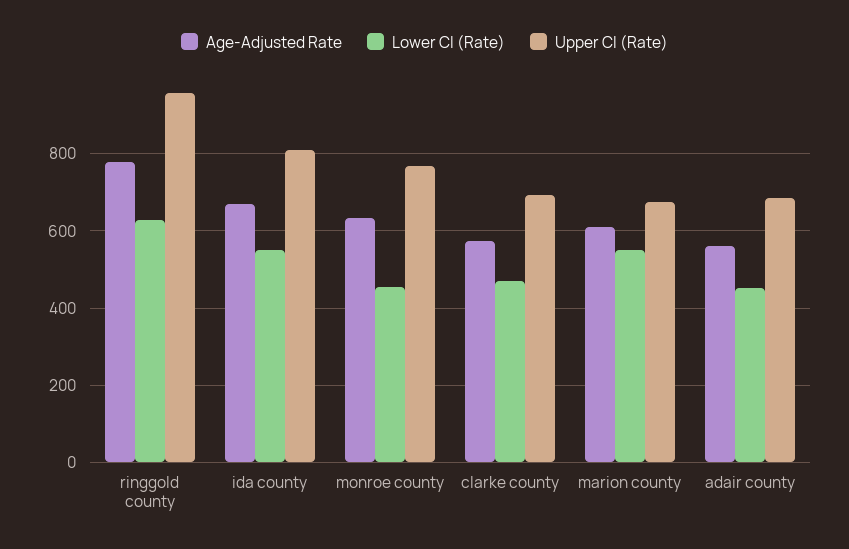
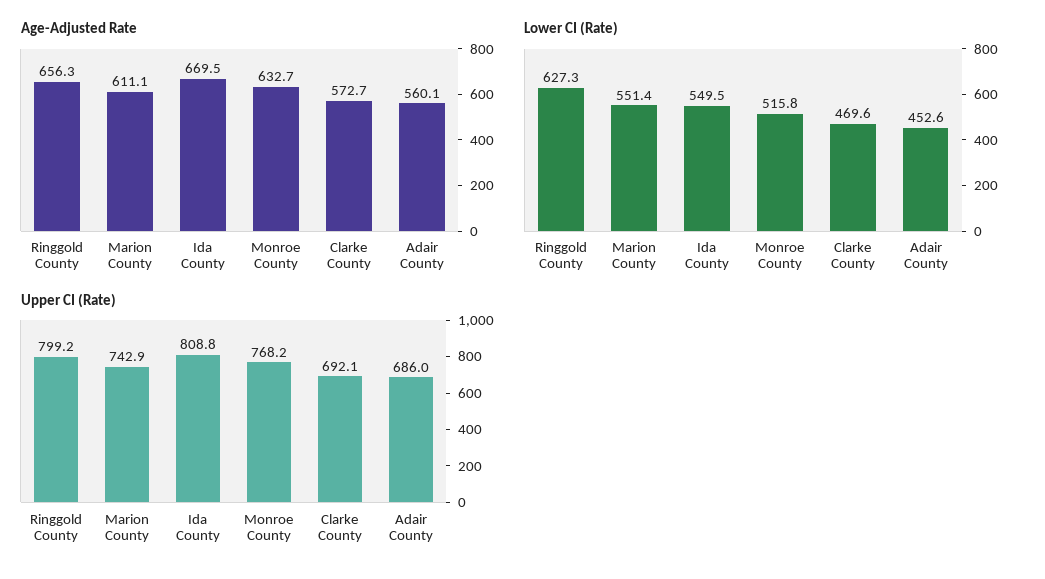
  {
    "Age-Adjusted Rate": {
-     "ringgold county": 780,
+     "ringgold county": 656.3,
      "ida county": 669.5,
      "monroe county": 632.7,
      "clarke county": 572.7,
      "marion county": 611.1,
      "adair county": 560.1
    },
    "Lower CI (Rate)": {
      "ringgold county": 627.3,
      "ida county": 549.5,
-     "monroe county": 460,
+     "monroe county": 515.8,
      "clarke county": 469.6,
      "marion county": 551.4,
      "adair county": 452.6
    },
    "Upper CI (Rate)": {
-     "ringgold county": 960,
+     "ringgold county": 799.2,
      "ida county": 808.8,
      "monroe county": 768.2,
      "clarke county": 692.1,
-     "marion county": 680,
+     "marion county": 742.9,
      "adair county": 686
    }
  }

